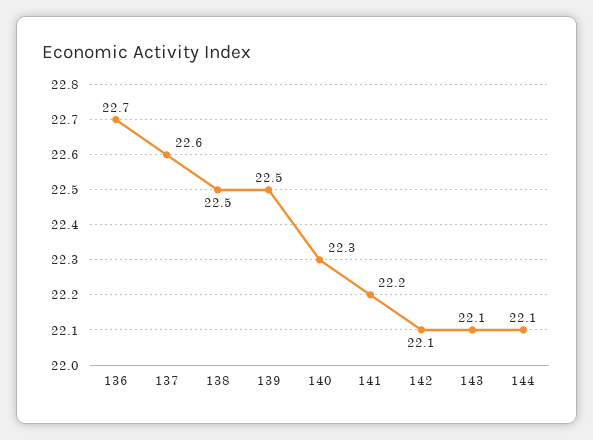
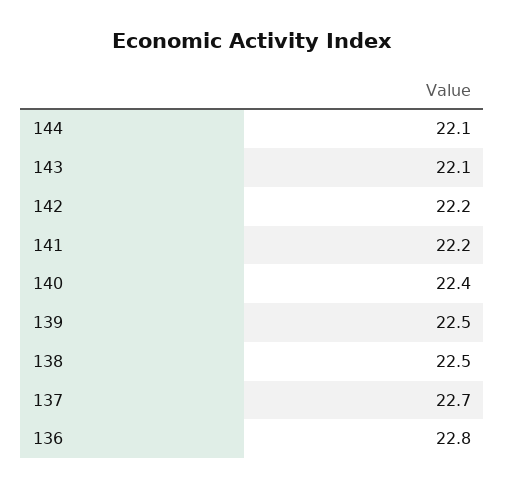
  {
-   "136": 22.7,
+   "136": 22.8,
-   "137": 22.6,
+   "137": 22.7,
    "138": 22.5,
    "139": 22.5,
-   "140": 22.3,
+   "140": 22.4,
    "141": 22.2,
-   "142": 22.1,
+   "142": 22.2,
    "143": 22.1,
    "144": 22.1
  }

